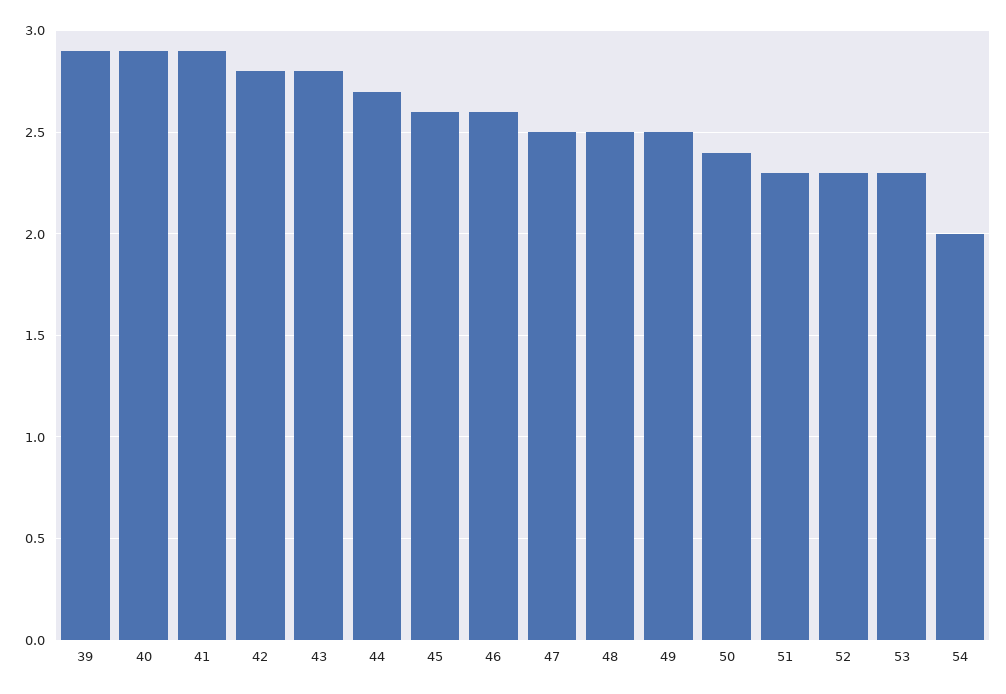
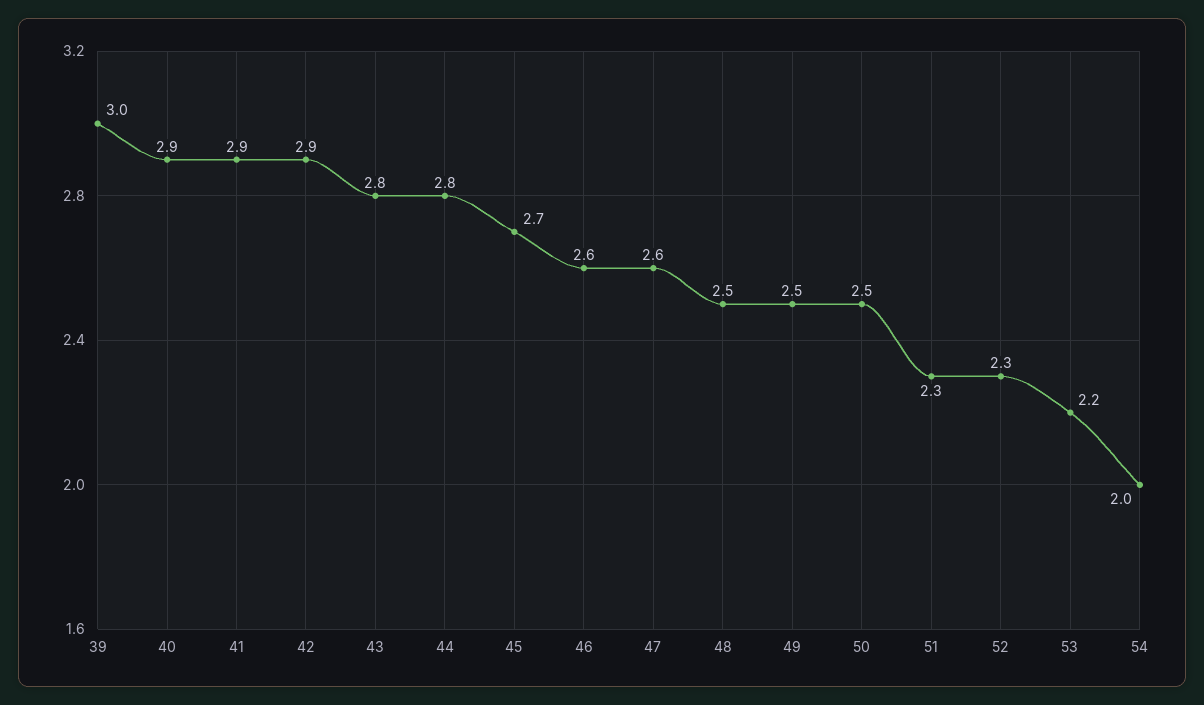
  {
-   "39": 2.9,
+   "39": 3,
    "40": 2.9,
    "41": 2.9,
-   "42": 2.8,
+   "42": 2.9,
    "43": 2.8,
-   "44": 2.7,
+   "44": 2.8,
-   "45": 2.6,
+   "45": 2.7,
    "46": 2.6,
-   "47": 2.5,
+   "47": 2.6,
    "48": 2.5,
    "49": 2.5,
-   "50": 2.4,
+   "50": 2.5,
    "51": 2.3,
    "52": 2.3,
-   "53": 2.3,
+   "53": 2.2,
    "54": 2
  }

